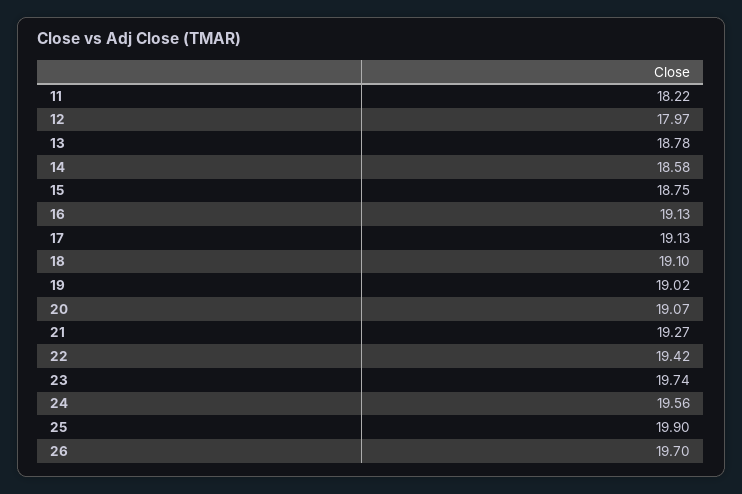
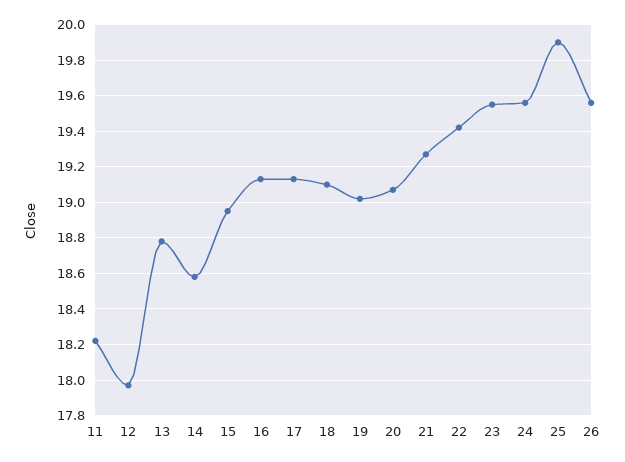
  {
    "11": 18.22,
    "12": 17.97,
    "13": 18.78,
    "14": 18.58,
-   "15": 18.75,
+   "15": 18.95,
    "16": 19.13,
    "17": 19.13,
    "18": 19.1,
    "19": 19.02,
    "20": 19.07,
    "21": 19.27,
    "22": 19.42,
-   "23": 19.74,
+   "23": 19.55,
    "24": 19.56,
    "25": 19.9,
-   "26": 19.7
+   "26": 19.55
  }

